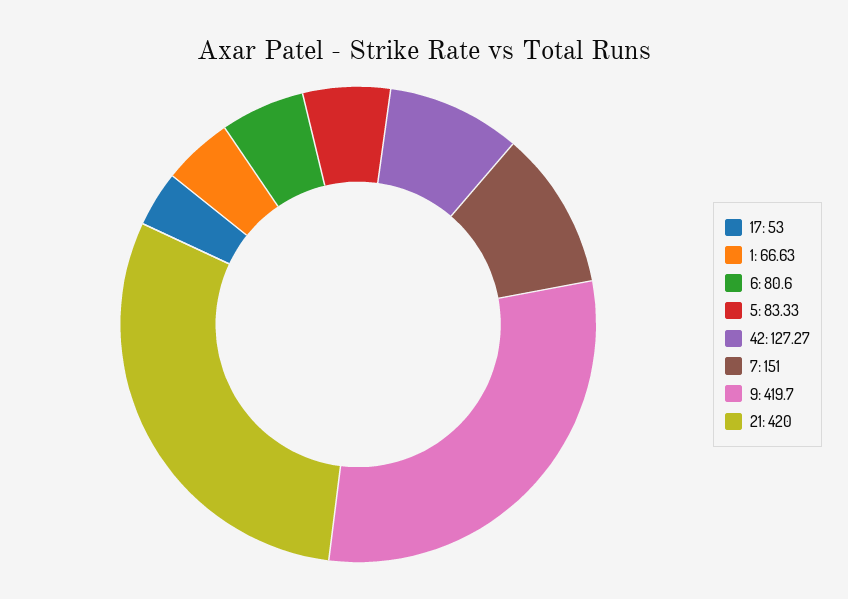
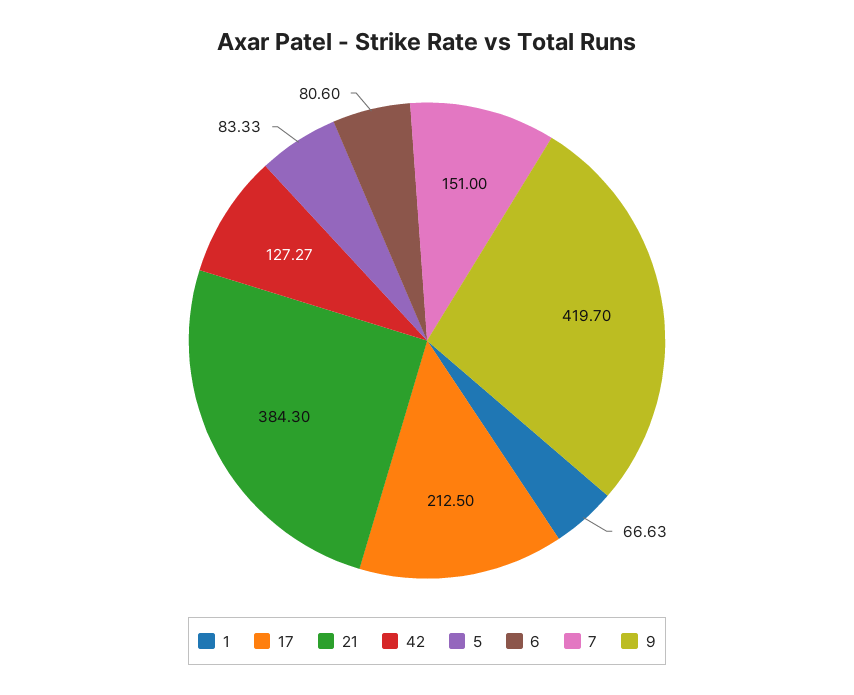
  {
-   "17": 53,
+   "17": 212.5,
    "1": 66.63,
    "6": 80.6,
    "5": 83.33,
    "42": 127.27,
    "7": 151,
    "9": 419.7,
-   "21": 420
+   "21": 384.3
  }

